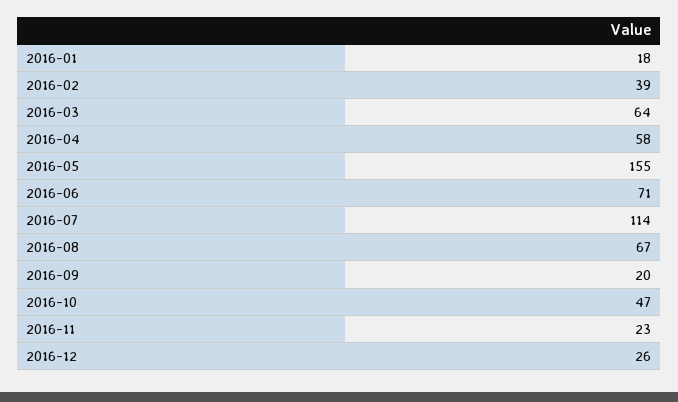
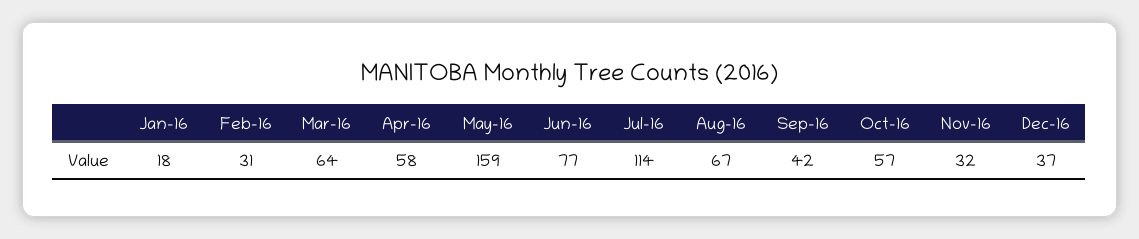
  {
    "2016-01": 18,
-   "2016-02": 39,
+   "2016-02": 31,
    "2016-03": 64,
    "2016-04": 58,
-   "2016-05": 155,
+   "2016-05": 159,
-   "2016-06": 71,
+   "2016-06": 77,
    "2016-07": 114,
    "2016-08": 67,
-   "2016-09": 20,
+   "2016-09": 42,
-   "2016-10": 47,
+   "2016-10": 57,
-   "2016-11": 23,
+   "2016-11": 32,
-   "2016-12": 26
+   "2016-12": 37
  }

